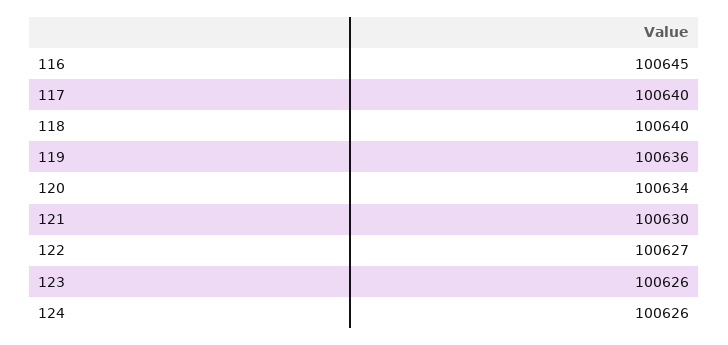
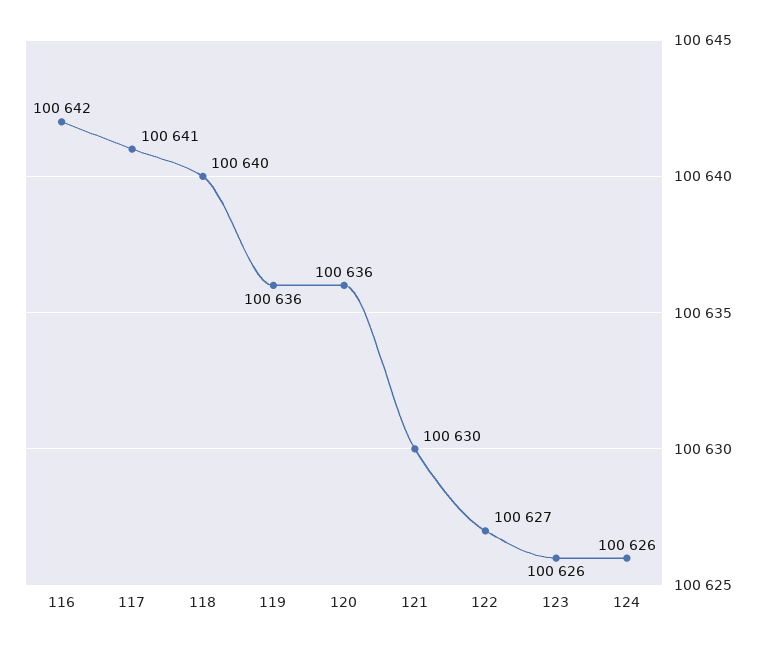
  {
-   "116": 100645,
+   "116": 100642,
-   "117": 100640,
+   "117": 100641,
    "118": 100640,
    "119": 100636,
-   "120": 100634,
+   "120": 100636,
    "121": 100630,
    "122": 100627,
    "123": 100626,
    "124": 100626
  }

